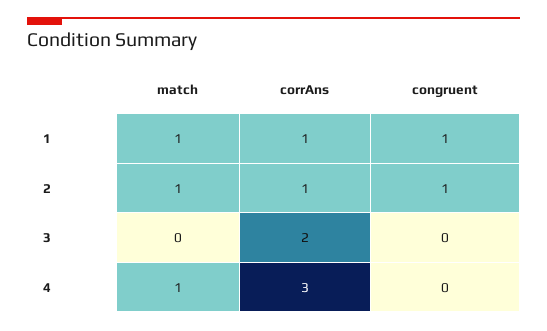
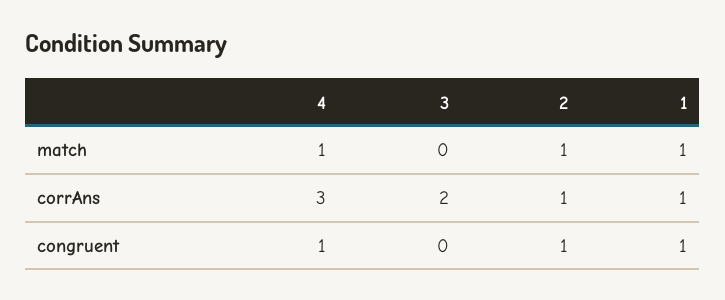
  {
    "match": {
      "1": 1,
      "2": 1,
      "3": 0,
      "4": 1
    },
    "corrAns": {
      "1": 1,
      "2": 1,
      "3": 2,
      "4": 3
    },
    "congruent": {
      "1": 1,
      "2": 1,
      "3": 0,
-     "4": 0
+     "4": 1
    }
  }

